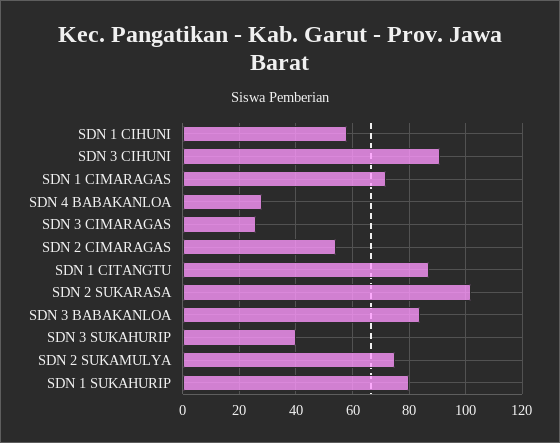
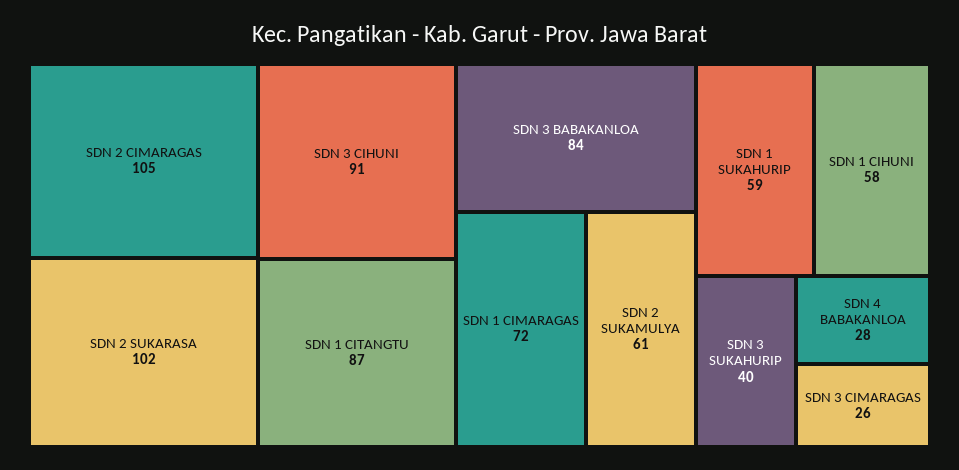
  {
    "SDN 1 CIHUNI": 58,
    "SDN 3 CIHUNI": 91,
    "SDN 1 CIMARAGAS": 72,
    "SDN 4 BABAKANLOA": 28,
    "SDN 3 CIMARAGAS": 26,
-   "SDN 2 CIMARAGAS": 55,
+   "SDN 2 CIMARAGAS": 105,
    "SDN 1 CITANGTU": 87,
    "SDN 2 SUKARASA": 102,
    "SDN 3 BABAKANLOA": 84,
    "SDN 3 SUKAHURIP": 40,
-   "SDN 2 SUKAMULYA": 75,
+   "SDN 2 SUKAMULYA": 61,
-   "SDN 1 SUKAHURIP": 80
+   "SDN 1 SUKAHURIP": 59
  }

